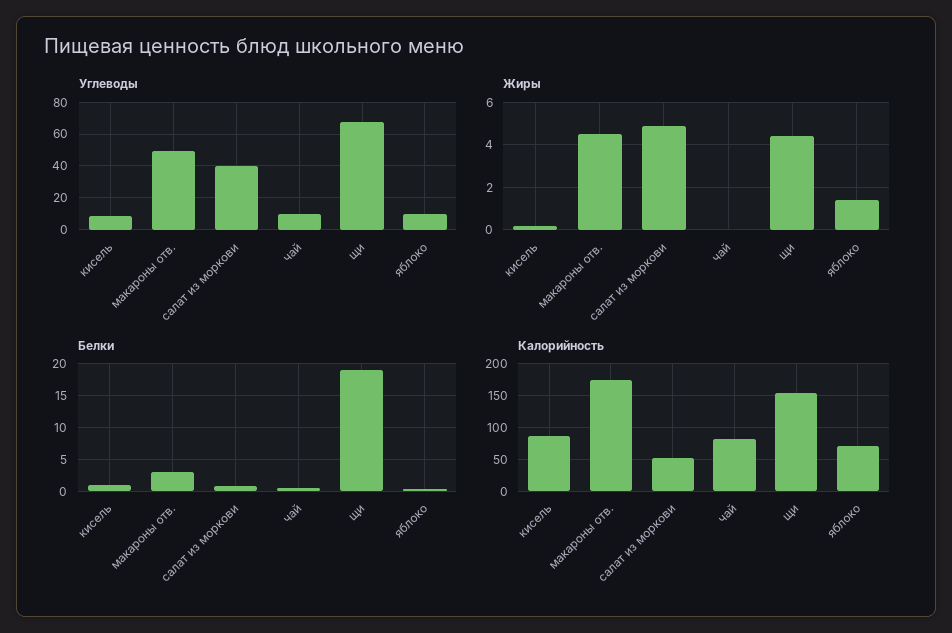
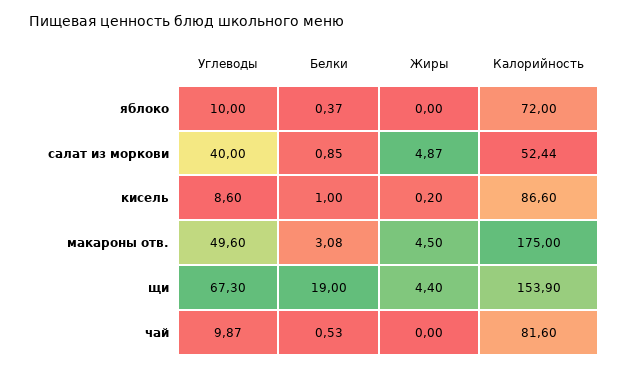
  {
    "Углеводы": {
      "кисель": 8.6,
      "макароны отв.": 49.6,
      "салат из моркови": 40,
      "чай": 9.87,
      "щи": 67.3,
      "яблоко": 10
    },
    "Жиры": {
      "кисель": 0.2,
      "макароны отв.": 4.5,
      "салат из моркови": 4.87,
      "чай": 0,
      "щи": 4.4,
-     "яблоко": 1.5
+     "яблоко": 0
    },
    "Белки": {
      "кисель": 1,
      "макароны отв.": 3.08,
      "салат из моркови": 0.85,
      "чай": 0.53,
      "щи": 19,
      "яблоко": 0.37
    },
    "Калорийность": {
      "кисель": 86.6,
      "макароны отв.": 175,
      "салат из моркови": 52.44,
      "чай": 81.6,
      "щи": 153.9,
      "яблоко": 72
    }
  }

